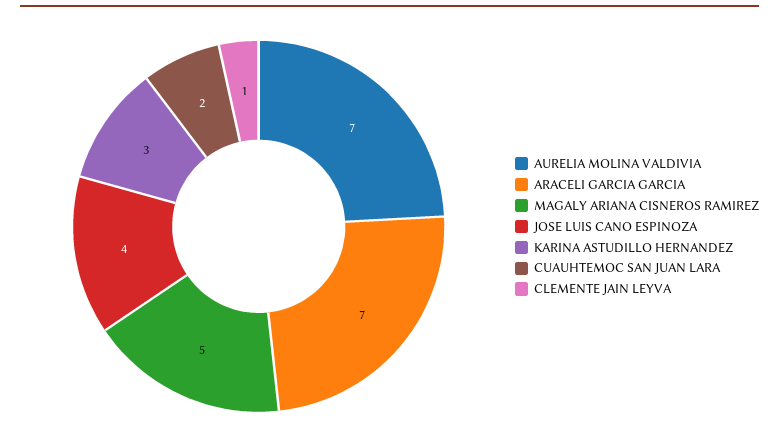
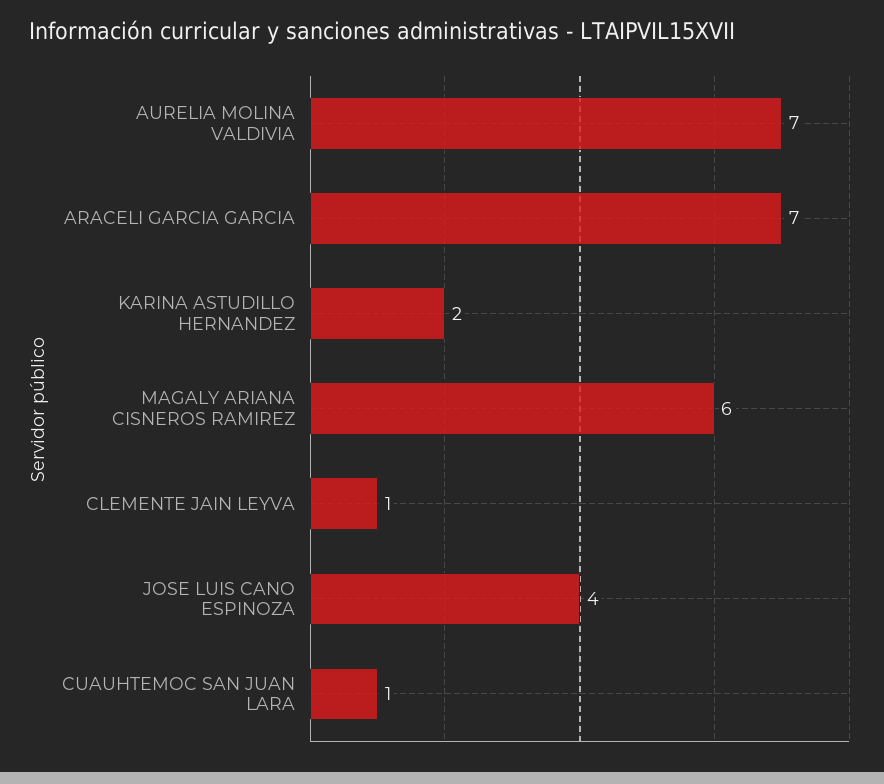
  {
    "AURELIA MOLINA VALDIVIA": 7,
    "ARACELI GARCIA GARCIA": 7,
-   "MAGALY ARIANA CISNEROS RAMIREZ": 5,
+   "MAGALY ARIANA CISNEROS RAMIREZ": 6,
    "JOSE LUIS CANO ESPINOZA": 4,
-   "KARINA ASTUDILLO HERNANDEZ": 3,
+   "KARINA ASTUDILLO HERNANDEZ": 2,
-   "CUAUHTEMOC SAN JUAN LARA": 2,
+   "CUAUHTEMOC SAN JUAN LARA": 1,
    "CLEMENTE JAIN LEYVA": 1
  }

